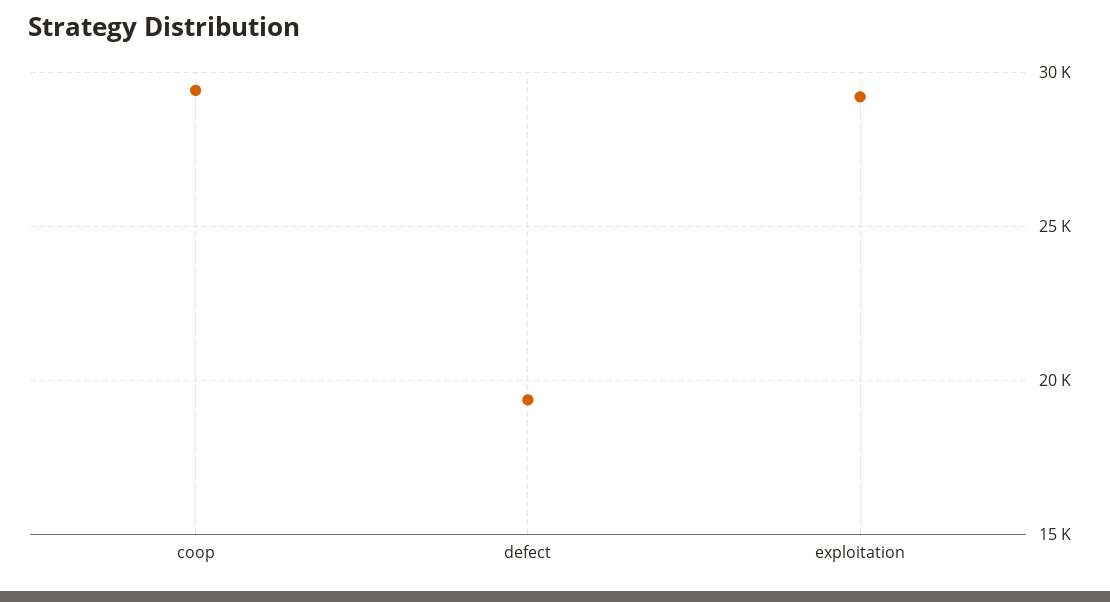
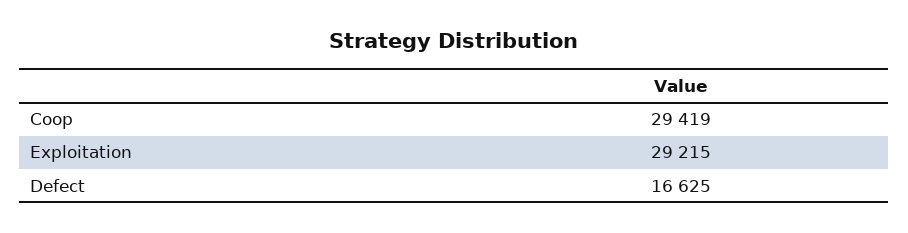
  {
    "coop": 29419,
-   "defect": 19500,
+   "defect": 16625,
    "exploitation": 29215
  }

